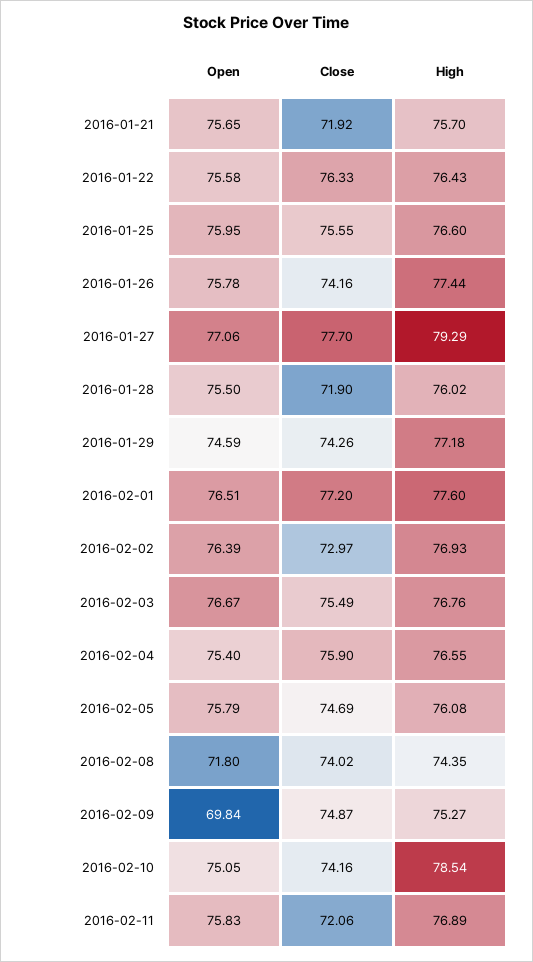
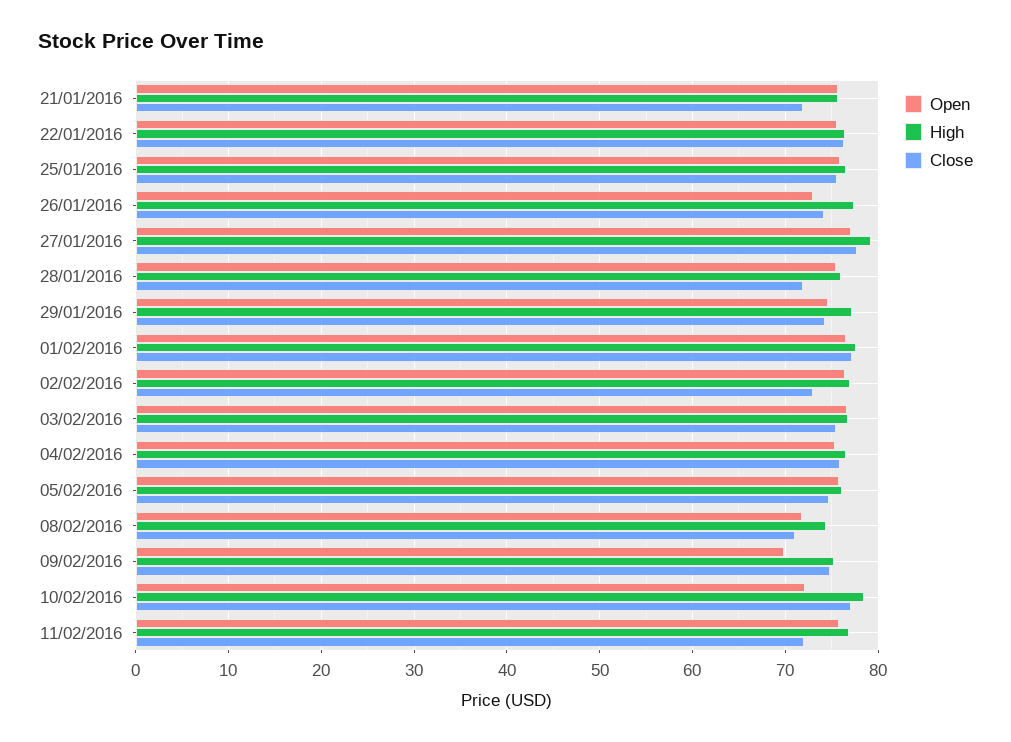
  {
    "Open": {
      "2016-01-21": 75.65,
      "2016-01-22": 75.58,
      "2016-01-25": 75.95,
-     "2016-01-26": 75.78,
+     "2016-01-26": 73,
      "2016-01-27": 77.06,
      "2016-01-28": 75.5,
      "2016-01-29": 74.59,
      "2016-02-01": 76.51,
      "2016-02-02": 76.39,
      "2016-02-03": 76.67,
      "2016-02-04": 75.4,
      "2016-02-05": 75.79,
      "2016-02-08": 71.8,
      "2016-02-09": 69.84,
-     "2016-02-10": 75.05,
+     "2016-02-10": 72,
      "2016-02-11": 75.83
    },
    "Close": {
      "2016-01-21": 71.92,
      "2016-01-22": 76.33,
      "2016-01-25": 75.55,
      "2016-01-26": 74.16,
      "2016-01-27": 77.7,
      "2016-01-28": 71.9,
      "2016-01-29": 74.26,
      "2016-02-01": 77.2,
      "2016-02-02": 72.97,
      "2016-02-03": 75.49,
      "2016-02-04": 75.9,
      "2016-02-05": 74.69,
-     "2016-02-08": 74.02,
+     "2016-02-08": 71,
      "2016-02-09": 74.87,
-     "2016-02-10": 74.16,
+     "2016-02-10": 77,
      "2016-02-11": 72.06
    },
    "High": {
      "2016-01-21": 75.7,
      "2016-01-22": 76.43,
      "2016-01-25": 76.6,
      "2016-01-26": 77.44,
      "2016-01-27": 79.29,
      "2016-01-28": 76.02,
      "2016-01-29": 77.18,
      "2016-02-01": 77.6,
      "2016-02-02": 76.93,
      "2016-02-03": 76.76,
      "2016-02-04": 76.55,
      "2016-02-05": 76.08,
      "2016-02-08": 74.35,
      "2016-02-09": 75.27,
      "2016-02-10": 78.54,
      "2016-02-11": 76.89
    }
  }

